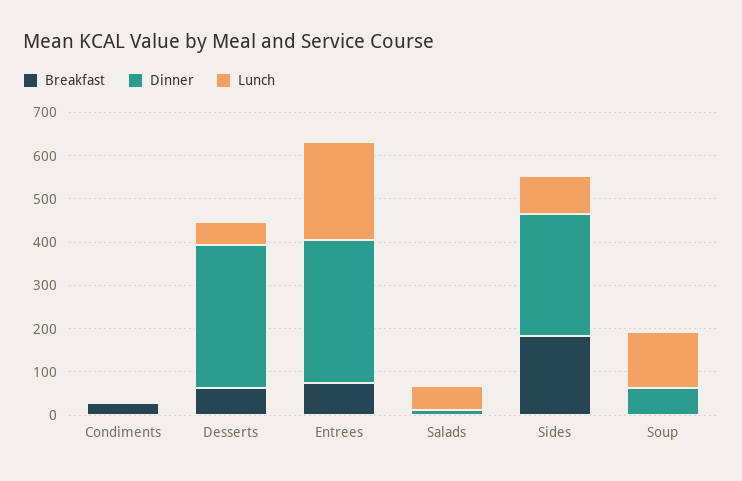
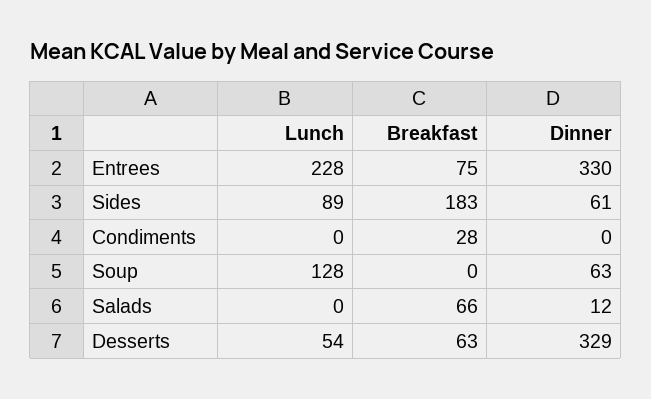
  {
    "Breakfast": {
      "Condiments": 28,
      "Desserts": 63,
      "Entrees": 75,
-     "Salads": 0,
+     "Salads": 66,
      "Sides": 183,
      "Soup": 0
    },
    "Dinner": {
      "Condiments": 0,
      "Desserts": 329,
      "Entrees": 330,
      "Salads": 12,
-     "Sides": 280,
+     "Sides": 61,
      "Soup": 63
    },
    "Lunch": {
      "Condiments": 0,
      "Desserts": 54,
      "Entrees": 228,
-     "Salads": 60,
+     "Salads": 0,
      "Sides": 89,
      "Soup": 128
    }
  }

